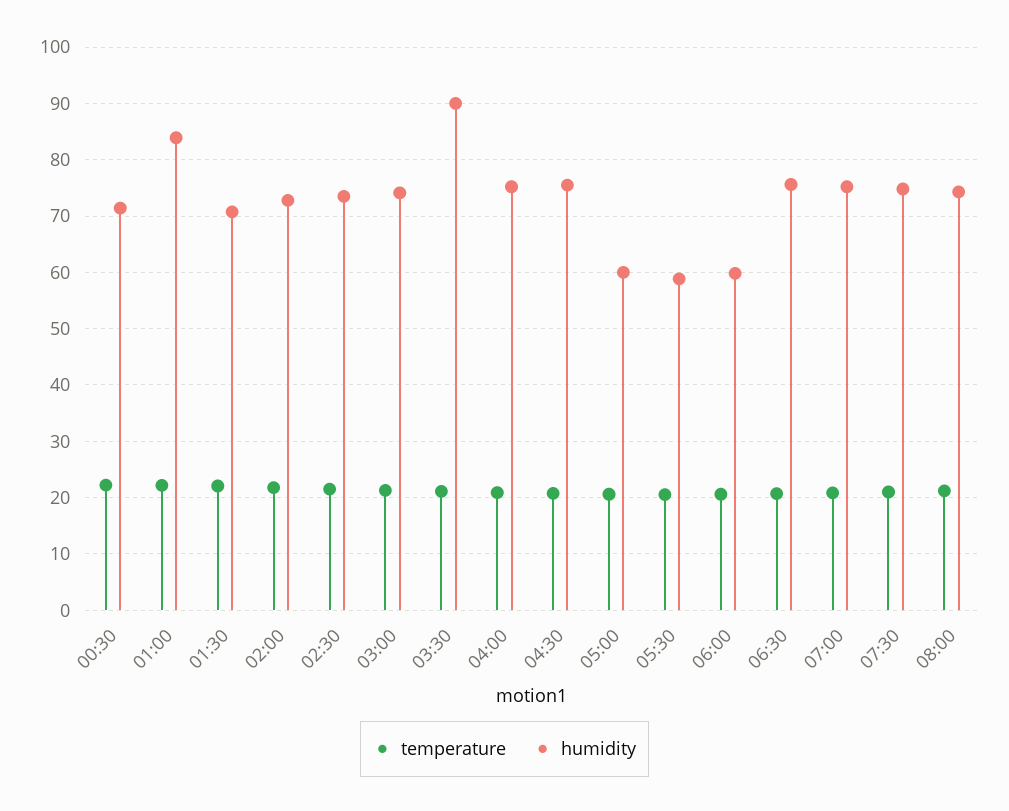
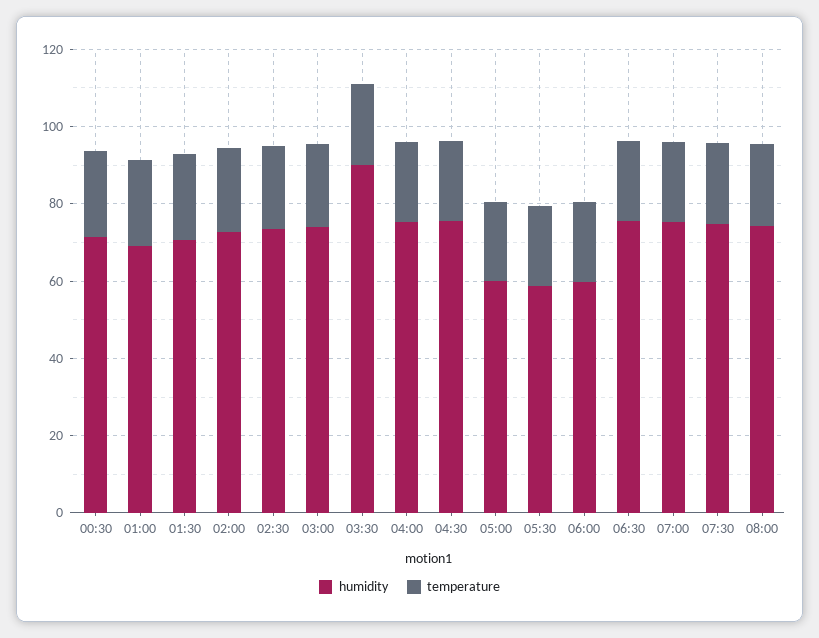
  {
    "temperature": {
      "00:30": 22,
      "01:00": 22,
      "01:30": 22,
      "02:00": 22,
      "02:30": 22,
      "03:00": 22,
      "03:30": 22,
      "04:00": 20,
      "04:30": 20,
      "05:00": 20,
      "05:30": 20,
      "06:00": 20,
      "06:30": 20,
      "07:00": 20,
      "07:30": 22,
      "08:00": 22
    },
    "humidity": {
      "00:30": 72,
-     "01:00": 84,
+     "01:00": 70,
      "01:30": 70,
      "02:00": 72,
      "02:30": 74,
      "03:00": 74,
      "03:30": 90,
      "04:00": 76,
      "04:30": 76,
      "05:00": 60,
      "05:30": 58,
      "06:00": 60,
      "06:30": 76,
      "07:00": 76,
      "07:30": 74,
      "08:00": 74
    }
  }

